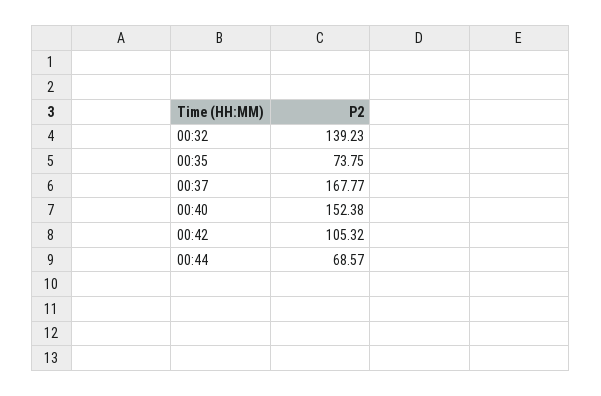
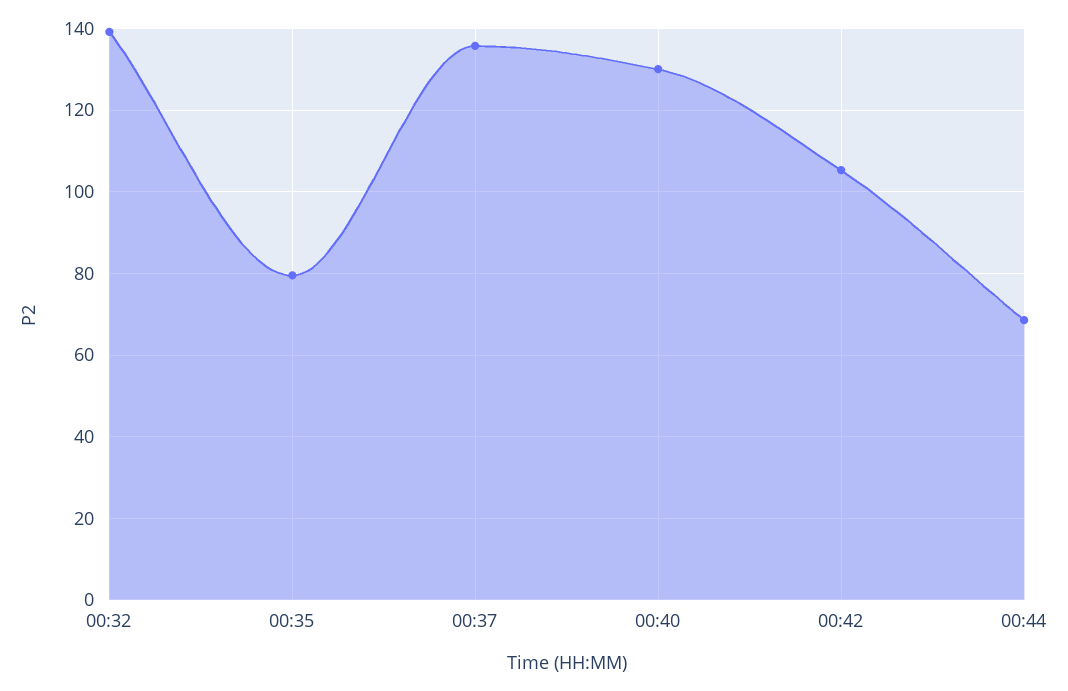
  {
    "00:32": 139.23,
-   "00:35": 73.75,
+   "00:35": 80,
-   "00:37": 167.77,
+   "00:37": 136,
-   "00:40": 152.38,
+   "00:40": 130,
    "00:42": 105.32,
    "00:44": 68.57
  }

